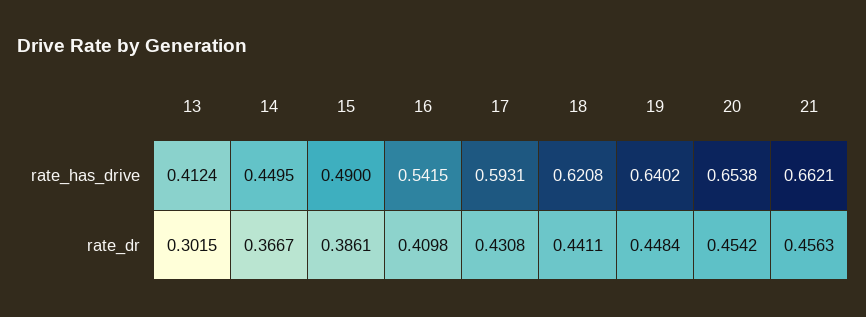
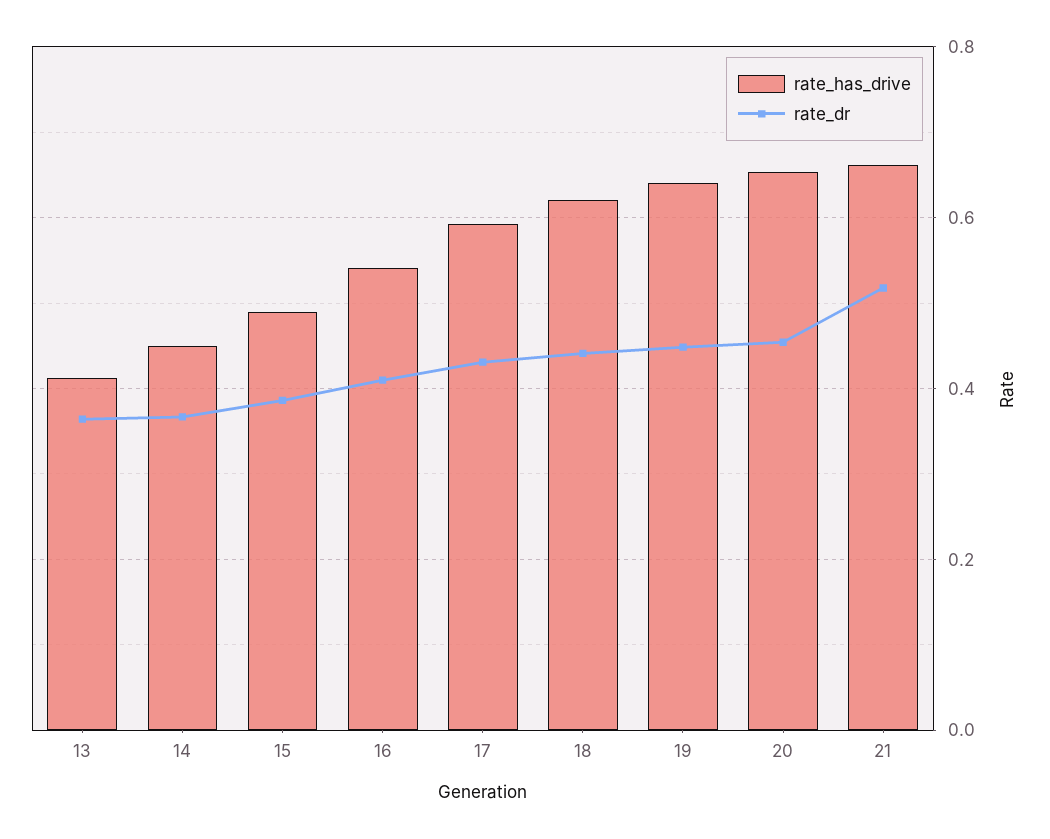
  {
    "rate_has_drive": {
      "13": 0.4124,
      "14": 0.4495,
      "15": 0.49,
      "16": 0.5415,
      "17": 0.5931,
      "18": 0.6208,
      "19": 0.6402,
      "20": 0.6538,
      "21": 0.6621
    },
    "rate_dr": {
-     "13": 0.3015,
+     "13": 0.36,
      "14": 0.3667,
      "15": 0.3861,
      "16": 0.4098,
      "17": 0.4308,
      "18": 0.4411,
      "19": 0.4484,
      "20": 0.4542,
-     "21": 0.4563
+     "21": 0.52
    }
  }

